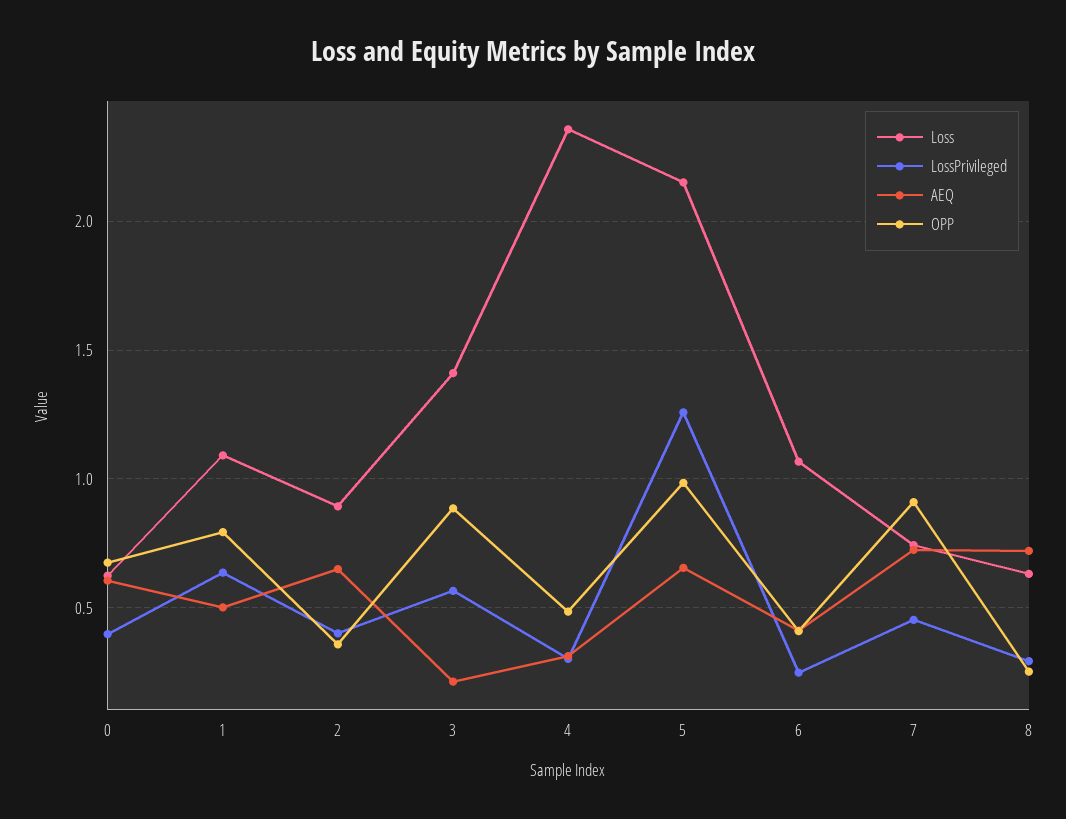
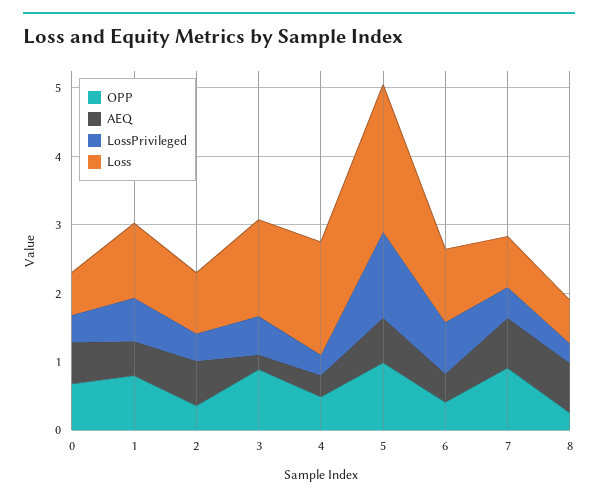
  {
    "Loss": {
      "0": 0.65,
      "1": 1.1,
      "2": 0.9,
      "3": 1.4,
-     "4": 2.35,
+     "4": 1.6,
      "5": 2.15,
      "6": 1.05,
      "7": 0.75,
      "8": 0.65
    },
    "LossPrivileged": {
      "0": 0.4,
      "1": 0.65,
      "2": 0.4,
      "3": 0.55,
      "4": 0.3,
      "5": 1.25,
-     "6": 0.25,
+     "6": 0.8,
      "7": 0.45,
      "8": 0.3
    },
    "AEQ": {
      "0": 0.6,
      "1": 0.5,
      "2": 0.65,
      "3": 0.2,
      "4": 0.3,
      "5": 0.65,
      "6": 0.4,
      "7": 0.7,
      "8": 0.7
    },
    "OPP": {
      "0": 0.7,
      "1": 0.8,
      "2": 0.35,
      "3": 0.9,
      "4": 0.5,
      "5": 1,
      "6": 0.4,
      "7": 0.9,
      "8": 0.25
    }
  }

